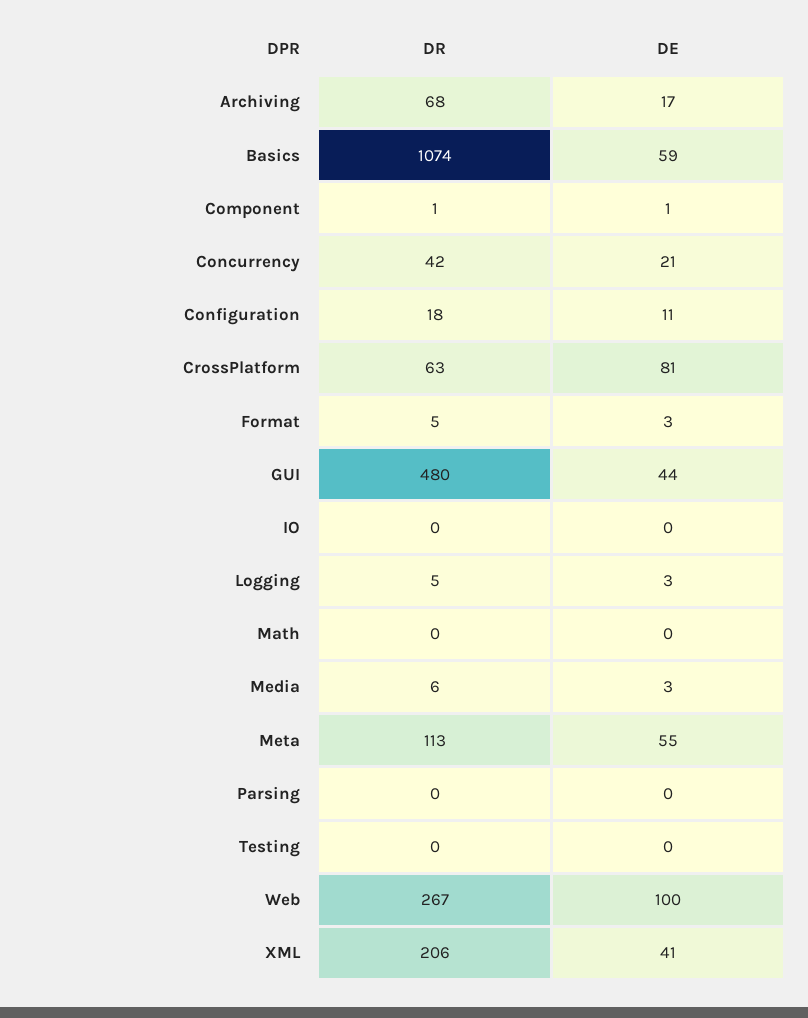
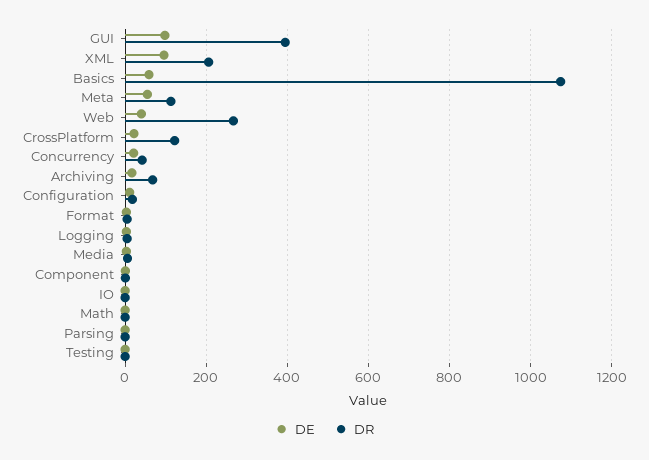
  {
    "DR": {
      "Archiving": 68,
      "Basics": 1074,
      "Component": 1,
      "Concurrency": 42,
      "Configuration": 18,
-     "CrossPlatform": 63,
+     "CrossPlatform": 120,
      "Format": 5,
-     "GUI": 480,
+     "GUI": 400,
      "IO": 0,
      "Logging": 5,
      "Math": 0,
      "Media": 6,
      "Meta": 113,
      "Parsing": 0,
      "Testing": 0,
      "Web": 267,
      "XML": 206
    },
    "DE": {
      "Archiving": 17,
      "Basics": 59,
      "Component": 1,
      "Concurrency": 21,
      "Configuration": 11,
-     "CrossPlatform": 81,
+     "CrossPlatform": 20,
      "Format": 3,
-     "GUI": 44,
+     "GUI": 100,
      "IO": 0,
      "Logging": 3,
      "Math": 0,
      "Media": 3,
      "Meta": 55,
      "Parsing": 0,
      "Testing": 0,
-     "Web": 100,
+     "Web": 40,
-     "XML": 41
+     "XML": 100
    }
  }

